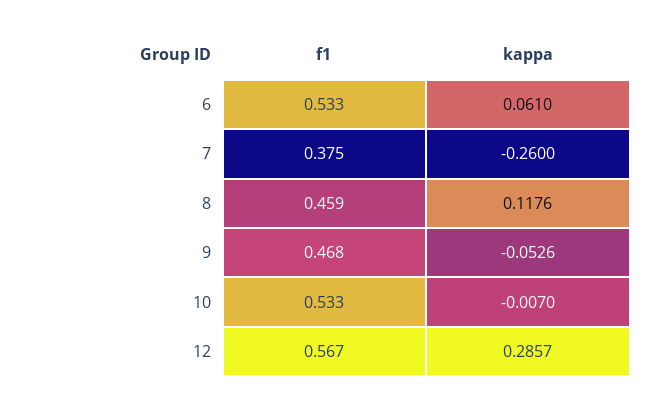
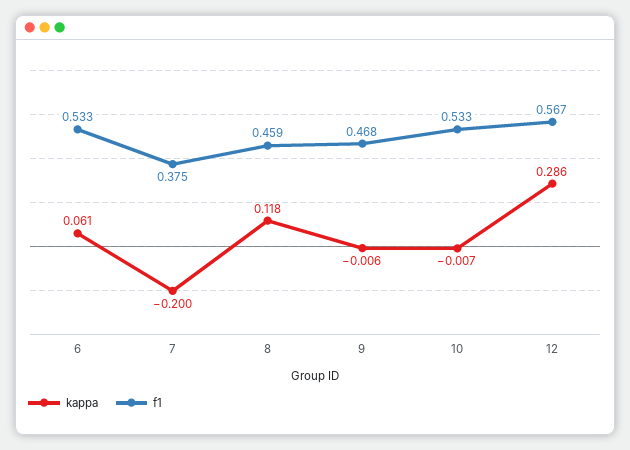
  {
    "f1": {
      "6": 0.533,
      "7": 0.375,
      "8": 0.459,
      "9": 0.468,
      "10": 0.533,
      "12": 0.567
    },
    "kappa": {
      "6": 0.061,
-     "7": -0.26,
+     "7": -0.2,
      "8": 0.1176,
-     "9": -0.0526,
+     "9": -0.006,
      "10": -0.007,
      "12": 0.2857
    }
  }

